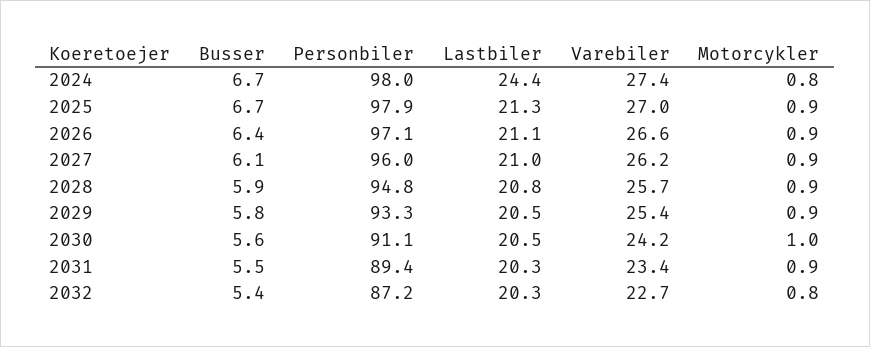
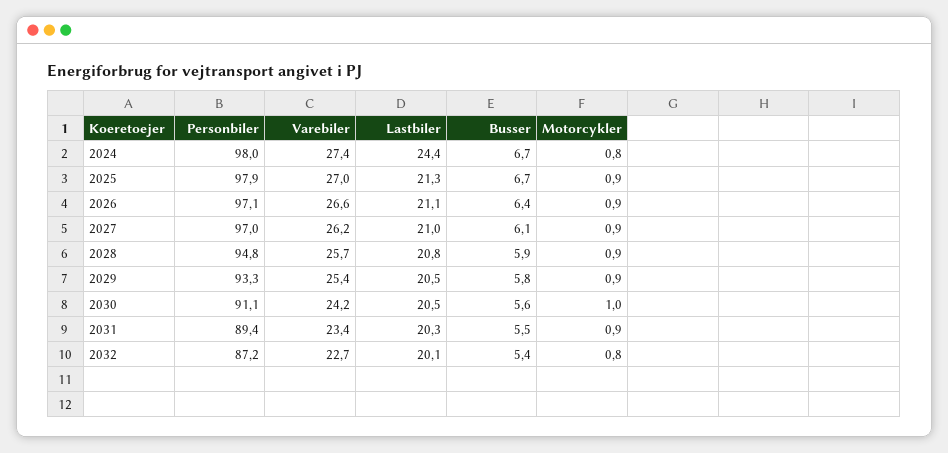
  {
    "Busser": {
      "2024": 6.7,
      "2025": 6.7,
      "2026": 6.4,
      "2027": 6.1,
      "2028": 5.9,
      "2029": 5.8,
      "2030": 5.6,
      "2031": 5.5,
      "2032": 5.4
    },
    "Personbiler": {
      "2024": 98,
      "2025": 97.9,
      "2026": 97.1,
-     "2027": 96,
+     "2027": 97,
      "2028": 94.8,
      "2029": 93.3,
      "2030": 91.1,
      "2031": 89.4,
      "2032": 87.2
    },
    "Lastbiler": {
      "2024": 24.4,
      "2025": 21.3,
      "2026": 21.1,
      "2027": 21,
      "2028": 20.8,
      "2029": 20.5,
      "2030": 20.5,
      "2031": 20.3,
-     "2032": 20.3
+     "2032": 20.1
    },
    "Varebiler": {
      "2024": 27.4,
      "2025": 27,
      "2026": 26.6,
      "2027": 26.2,
      "2028": 25.7,
      "2029": 25.4,
      "2030": 24.2,
      "2031": 23.4,
      "2032": 22.7
    },
    "Motorcykler": {
      "2024": 0.8,
      "2025": 0.9,
      "2026": 0.9,
      "2027": 0.9,
      "2028": 0.9,
      "2029": 0.9,
      "2030": 1,
      "2031": 0.9,
      "2032": 0.8
    }
  }

